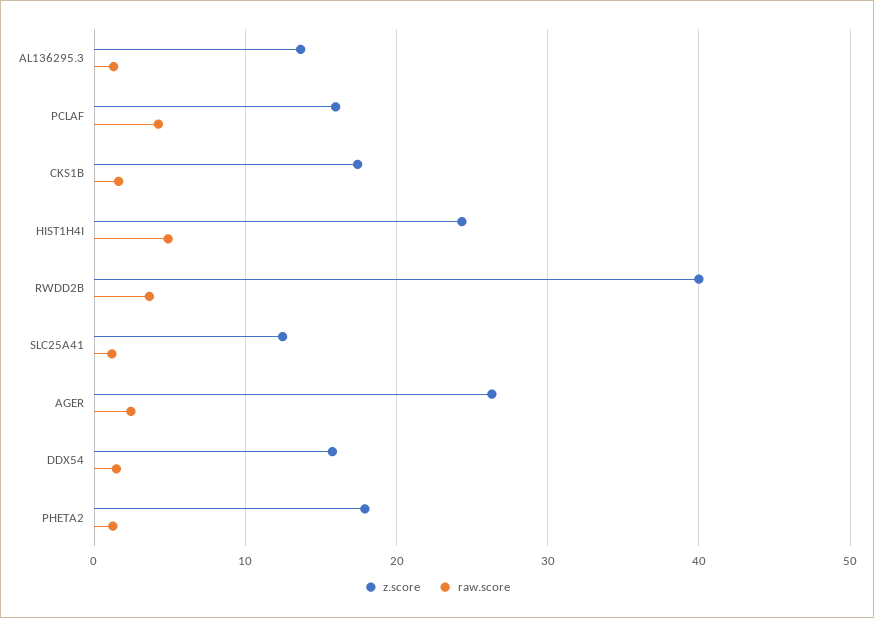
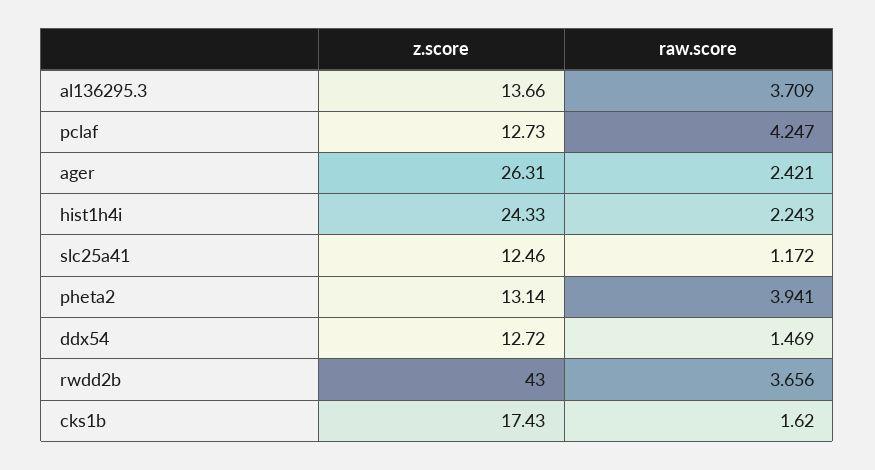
  {
    "z.score": {
      "AL136295.3": 13.66,
-     "PCLAF": 16,
+     "PCLAF": 12.73,
      "CKS1B": 17.43,
      "HIST1H4I": 24.33,
-     "RWDD2B": 40,
+     "RWDD2B": 43,
      "SLC25A41": 12.46,
      "AGER": 26.31,
-     "DDX54": 16,
+     "DDX54": 12.72,
-     "PHETA2": 18
+     "PHETA2": 13.14
    },
    "raw.score": {
-     "AL136295.3": 1,
+     "AL136295.3": 3.709,
      "PCLAF": 4.247,
      "CKS1B": 1.62,
-     "HIST1H4I": 5,
+     "HIST1H4I": 2.243,
      "RWDD2B": 3.656,
      "SLC25A41": 1.172,
      "AGER": 2.421,
      "DDX54": 1.469,
-     "PHETA2": 1
+     "PHETA2": 3.941
    }
  }

